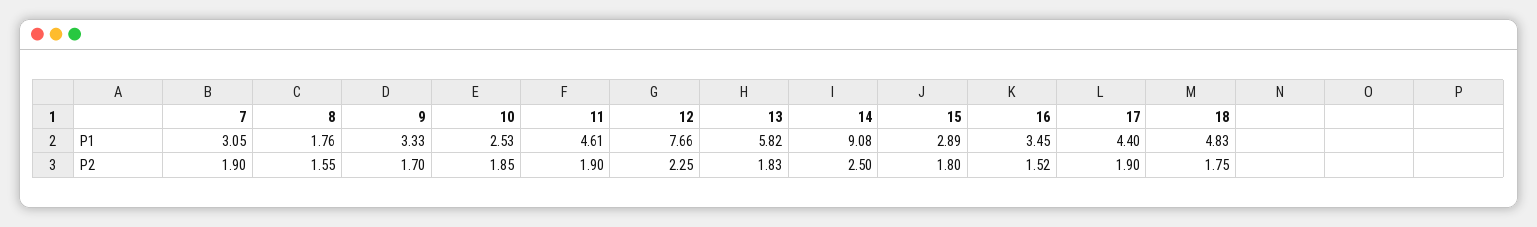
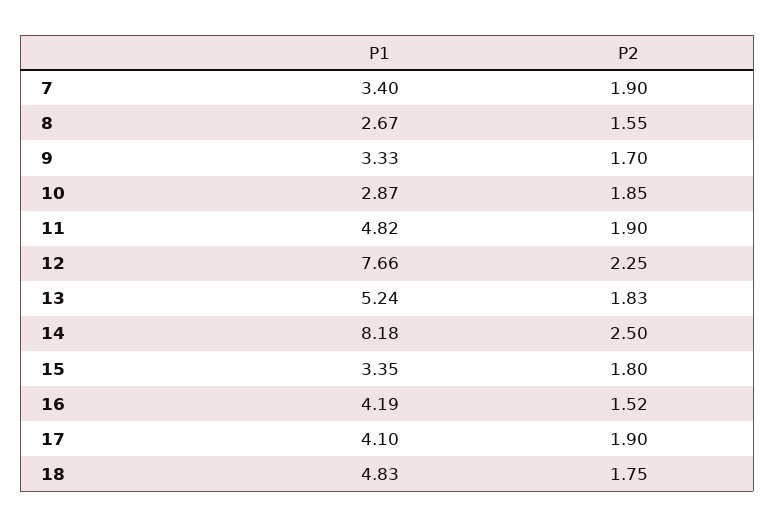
  {
    "7": {
-     "P1": 3.05,
+     "P1": 3.4,
      "P2": 1.9
    },
    "8": {
-     "P1": 1.76,
+     "P1": 2.67,
      "P2": 1.55
    },
    "9": {
      "P1": 3.33,
      "P2": 1.7
    },
    "10": {
-     "P1": 2.53,
+     "P1": 2.87,
      "P2": 1.85
    },
    "11": {
-     "P1": 4.61,
+     "P1": 4.82,
      "P2": 1.9
    },
    "12": {
      "P1": 7.66,
      "P2": 2.25
    },
    "13": {
-     "P1": 5.82,
+     "P1": 5.24,
      "P2": 1.83
    },
    "14": {
-     "P1": 9.08,
+     "P1": 8.18,
      "P2": 2.5
    },
    "15": {
-     "P1": 2.89,
+     "P1": 3.35,
      "P2": 1.8
    },
    "16": {
-     "P1": 3.45,
+     "P1": 4.19,
      "P2": 1.52
    },
    "17": {
-     "P1": 4.4,
+     "P1": 4.1,
      "P2": 1.9
    },
    "18": {
      "P1": 4.83,
      "P2": 1.75
    }
  }

